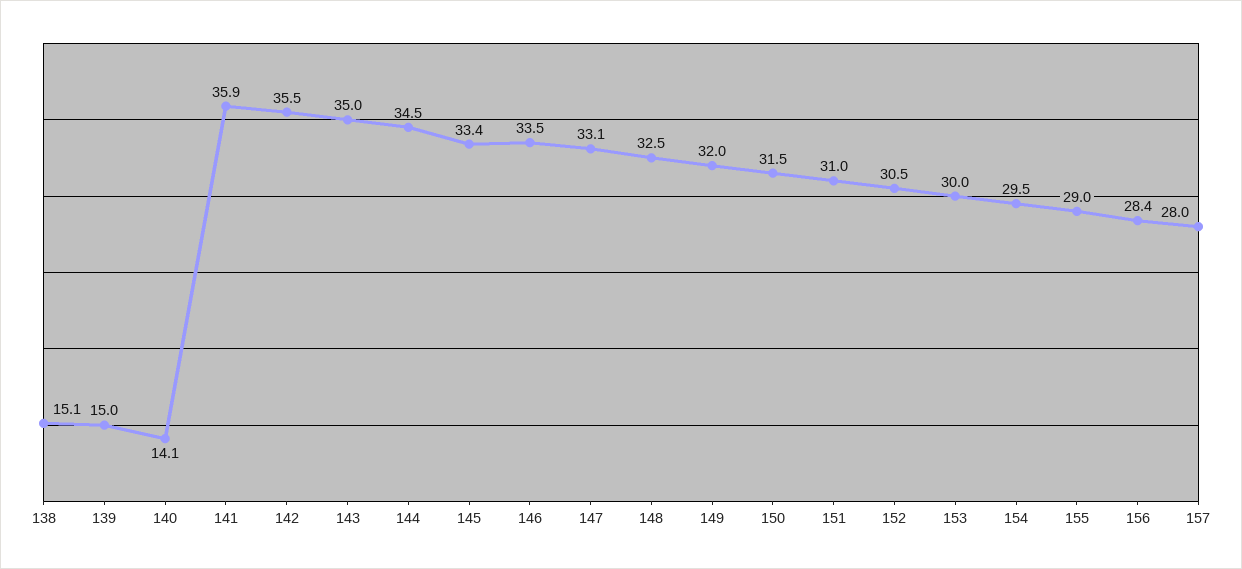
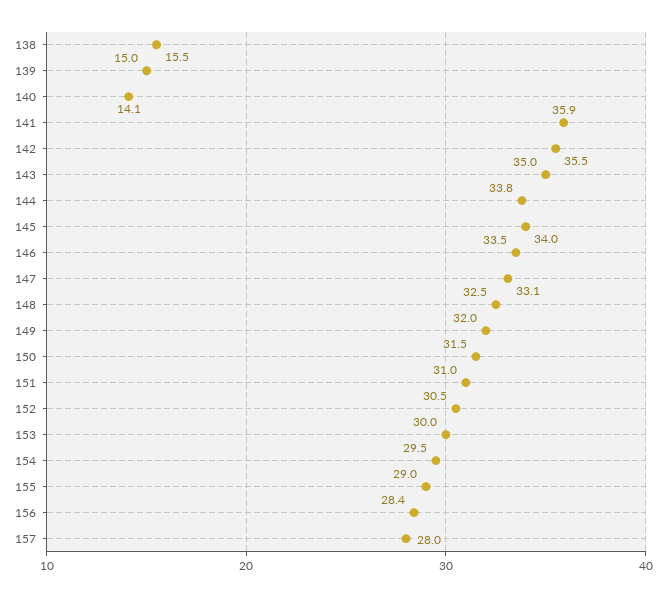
  {
-   "138": 15.1,
+   "138": 15.5,
    "139": 15,
    "140": 14.1,
    "141": 35.9,
    "142": 35.5,
    "143": 35,
-   "144": 34.5,
+   "144": 33.8,
-   "145": 33.4,
+   "145": 34,
    "146": 33.5,
    "147": 33.1,
    "148": 32.5,
    "149": 32,
    "150": 31.5,
    "151": 31,
    "152": 30.5,
    "153": 30,
    "154": 29.5,
    "155": 29,
    "156": 28.4,
    "157": 28
  }

